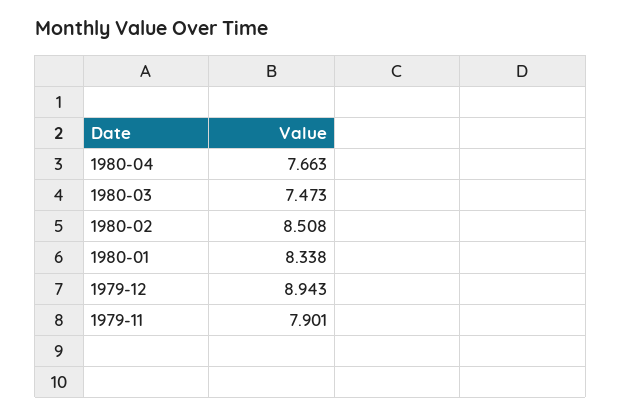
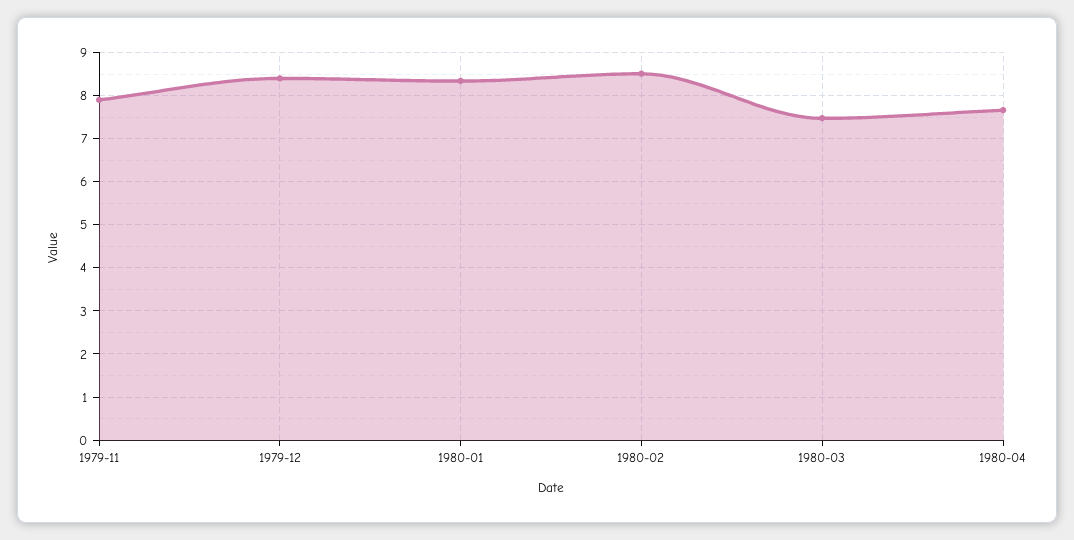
  {
    "1980-04": 7.663,
    "1980-03": 7.473,
    "1980-02": 8.508,
    "1980-01": 8.338,
-   "1979-12": 8.943,
+   "1979-12": 8.4,
    "1979-11": 7.901
  }

